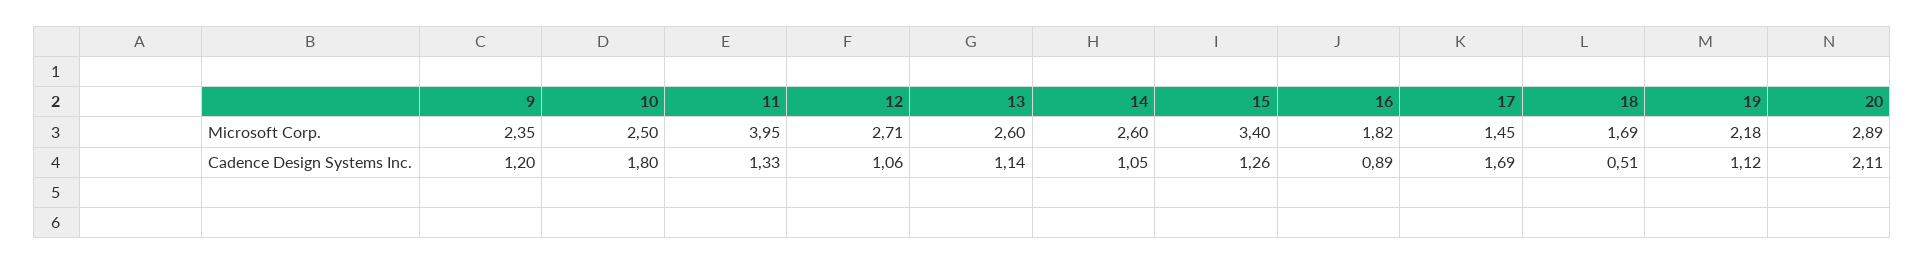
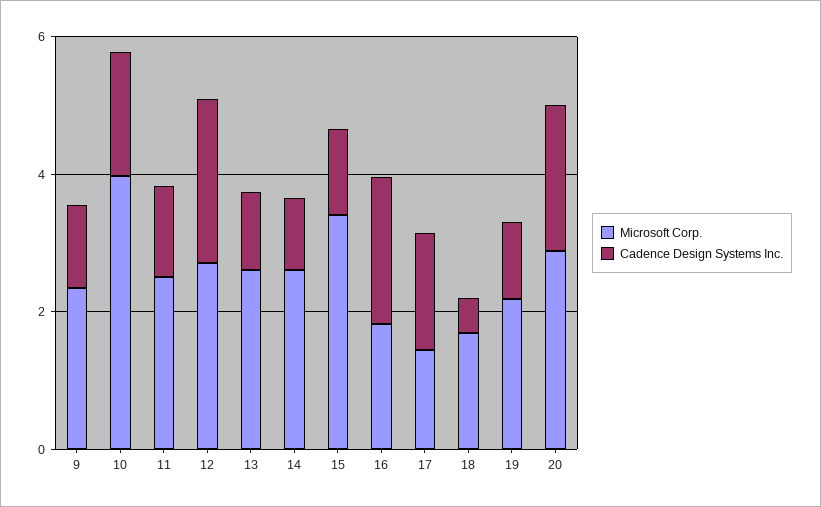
  {
    "Microsoft Corp.": {
      "9": 2.35,
-     "10": 2.5,
+     "10": 4,
-     "11": 3.95,
+     "11": 2.5,
      "12": 2.71,
      "13": 2.6,
      "14": 2.6,
      "15": 3.4,
      "16": 1.82,
      "17": 1.45,
      "18": 1.69,
      "19": 2.18,
      "20": 2.89
    },
    "Cadence Design Systems Inc.": {
      "9": 1.2,
      "10": 1.8,
      "11": 1.33,
-     "12": 1.06,
+     "12": 2.5,
      "13": 1.14,
      "14": 1.05,
      "15": 1.26,
-     "16": 0.89,
+     "16": 2,
      "17": 1.69,
      "18": 0.51,
      "19": 1.12,
      "20": 2.11
    }
  }

